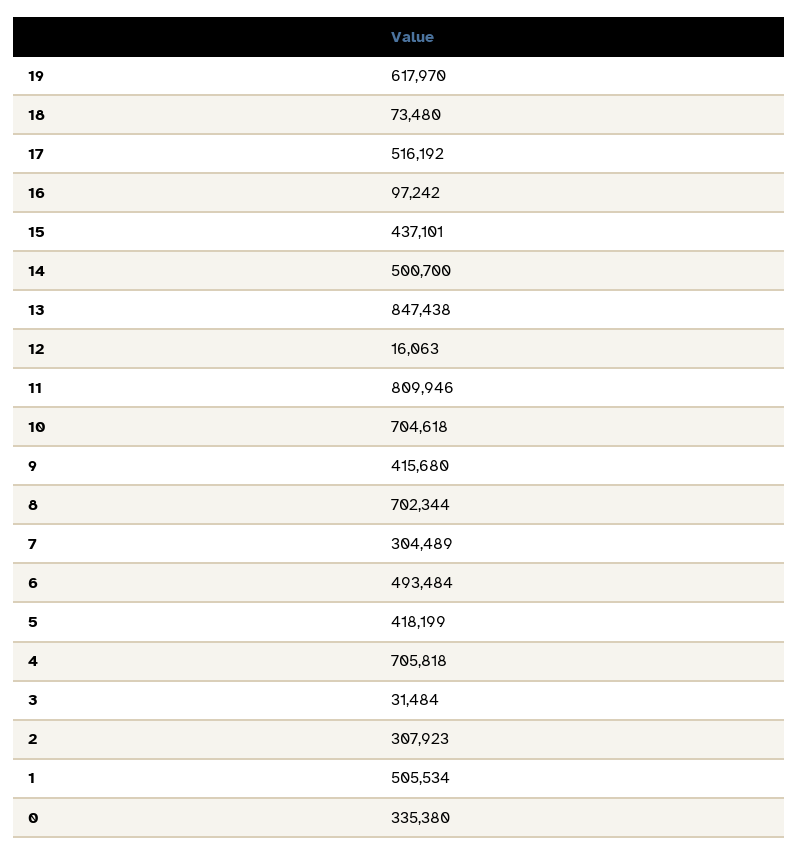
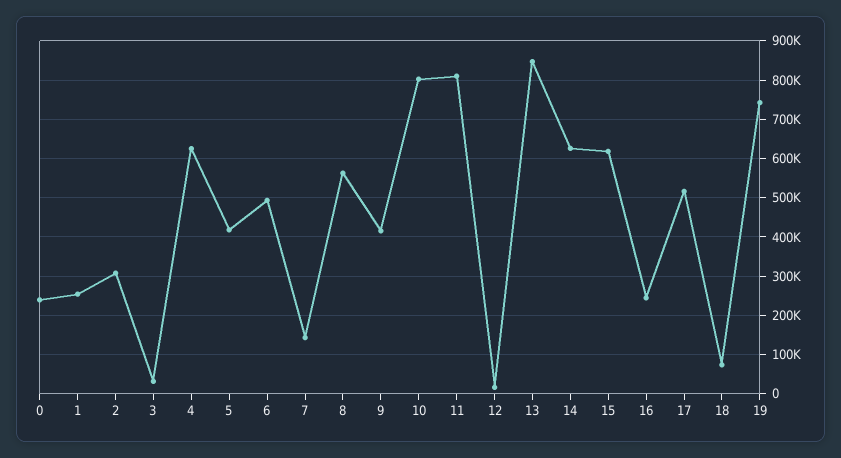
  {
-   "19": 617970,
+   "19": 740000,
    "18": 73480,
    "17": 516192,
-   "16": 97242,
+   "16": 240000,
-   "15": 437101,
+   "15": 620000,
-   "14": 500700,
+   "14": 620000,
    "13": 847438,
    "12": 16063,
    "11": 809946,
-   "10": 704618,
+   "10": 800000,
    "9": 415680,
-   "8": 702344,
+   "8": 560000,
-   "7": 304489,
+   "7": 140000,
    "6": 493484,
    "5": 418199,
-   "4": 705818,
+   "4": 620000,
    "3": 31484,
    "2": 307923,
-   "1": 505534,
+   "1": 260000,
-   "0": 335380
+   "0": 240000
  }

